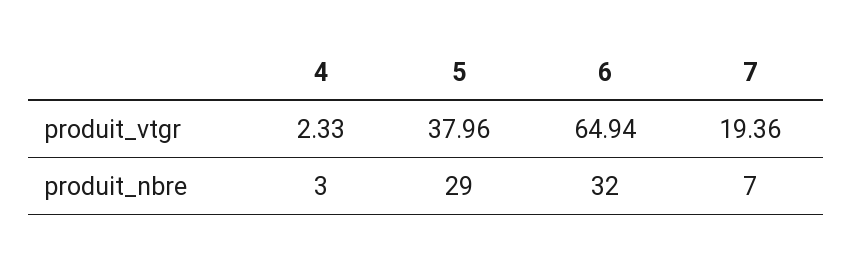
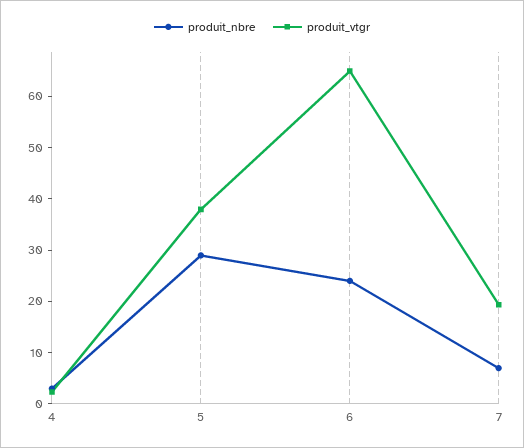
  {
    "produit_vtgr": {
      "4": 2.33,
      "5": 37.96,
      "6": 64.94,
      "7": 19.36
    },
    "produit_nbre": {
      "4": 3,
      "5": 29,
-     "6": 32,
+     "6": 24,
      "7": 7
    }
  }

